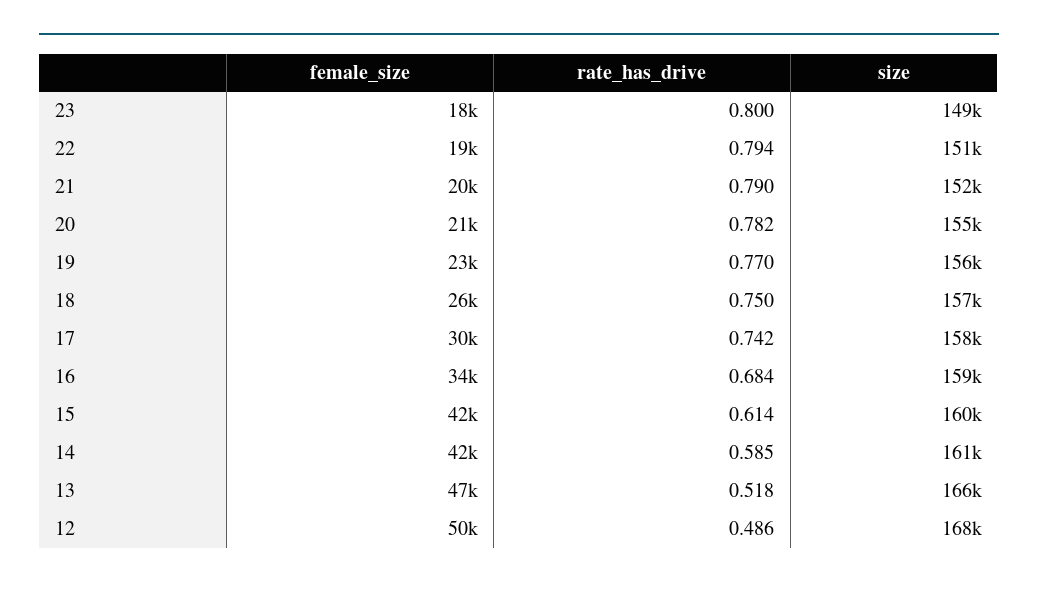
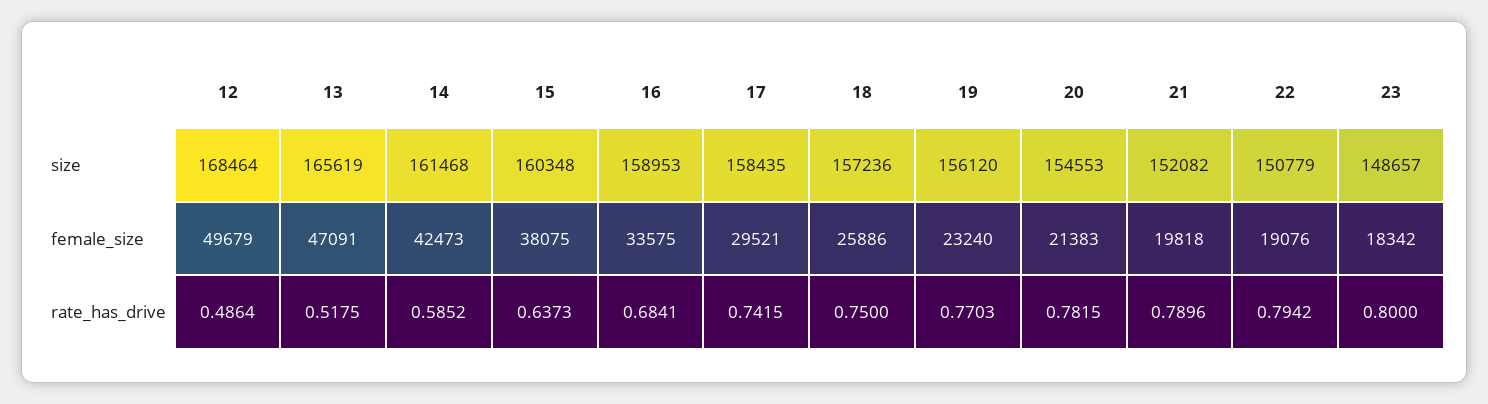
  {
    "female_size": {
      "23": 18342,
      "22": 19076,
      "21": 19818,
      "20": 21383,
      "19": 23240,
      "18": 25886,
      "17": 29521,
      "16": 33575,
-     "15": 42000,
+     "15": 38075,
      "14": 42473,
      "13": 47091,
      "12": 49679
    },
    "rate_has_drive": {
      "23": 0.8,
      "22": 0.7942,
      "21": 0.7896,
      "20": 0.7815,
      "19": 0.7703,
      "18": 0.75,
      "17": 0.7415,
      "16": 0.6841,
-     "15": 0.614,
+     "15": 0.6373,
      "14": 0.5852,
      "13": 0.5175,
      "12": 0.4864
    },
    "size": {
      "23": 148657,
      "22": 150779,
      "21": 152082,
      "20": 154553,
      "19": 156120,
      "18": 157236,
      "17": 158435,
      "16": 158953,
      "15": 160348,
      "14": 161468,
      "13": 165619,
      "12": 168464
    }
  }

